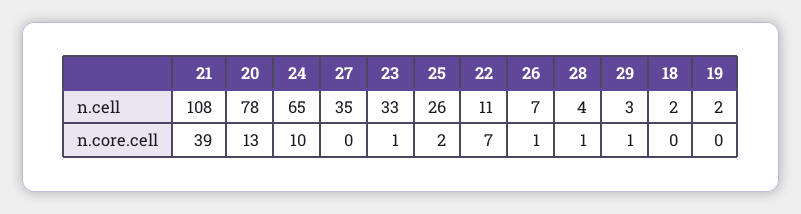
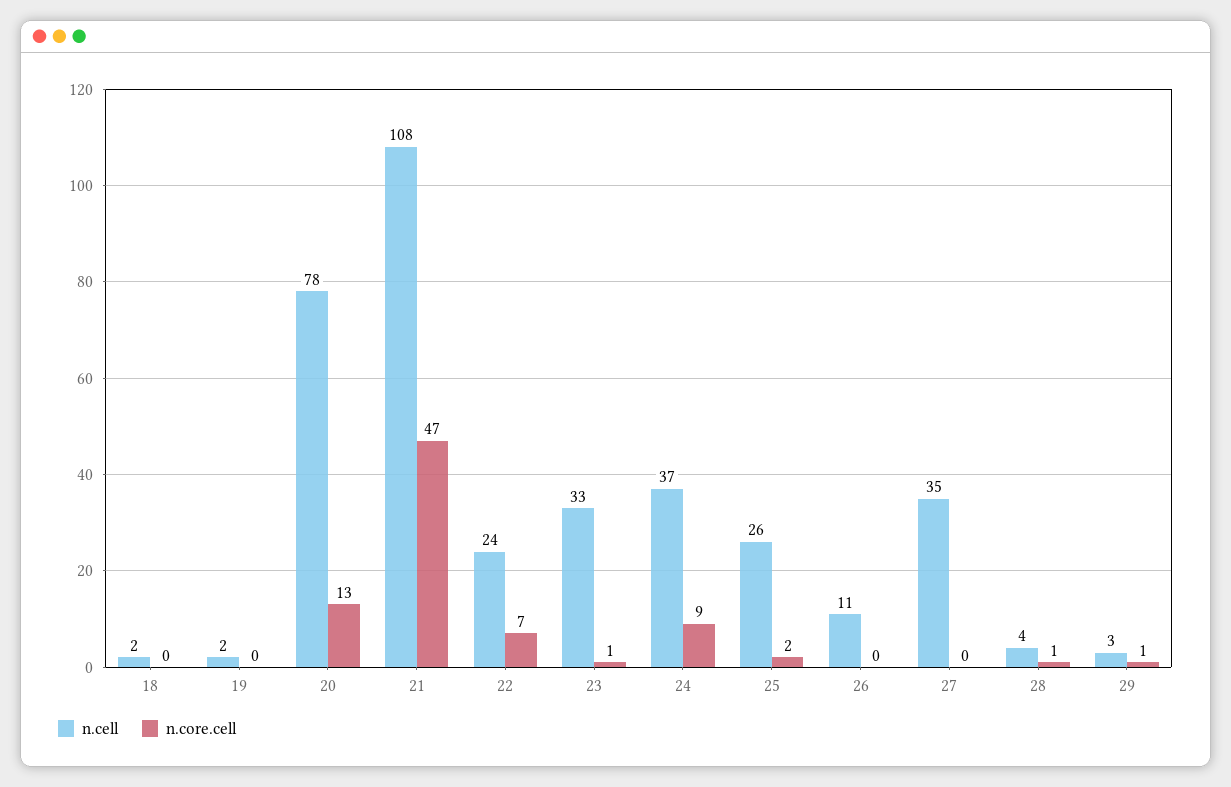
  {
    "n.cell": {
      "21": 108,
      "20": 78,
-     "24": 65,
+     "24": 37,
      "27": 35,
      "23": 33,
      "25": 26,
-     "22": 11,
+     "22": 24,
-     "26": 7,
+     "26": 11,
      "28": 4,
      "29": 3,
      "18": 2,
      "19": 2
    },
    "n.core.cell": {
-     "21": 39,
+     "21": 47,
      "20": 13,
-     "24": 10,
+     "24": 9,
      "27": 0,
      "23": 1,
      "25": 2,
      "22": 7,
-     "26": 1,
+     "26": 0,
      "28": 1,
      "29": 1,
      "18": 0,
      "19": 0
    }
  }

